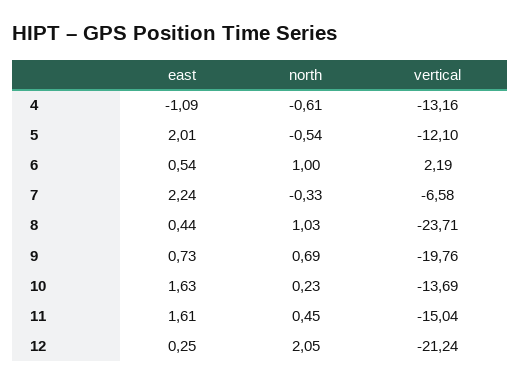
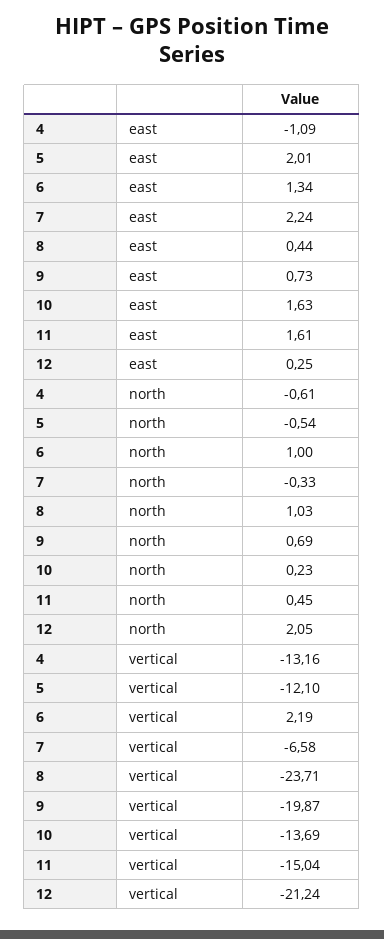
  {
    "east": {
      "4": -1.09,
      "5": 2.01,
-     "6": 0.54,
+     "6": 1.34,
      "7": 2.24,
      "8": 0.44,
      "9": 0.73,
      "10": 1.63,
      "11": 1.61,
      "12": 0.25
    },
    "north": {
      "4": -0.61,
      "5": -0.54,
      "6": 1,
      "7": -0.33,
      "8": 1.03,
      "9": 0.69,
      "10": 0.23,
      "11": 0.45,
      "12": 2.05
    },
    "vertical": {
      "4": -13.16,
      "5": -12.1,
      "6": 2.19,
      "7": -6.58,
      "8": -23.71,
-     "9": -19.76,
+     "9": -19.87,
      "10": -13.69,
      "11": -15.04,
      "12": -21.24
    }
  }

